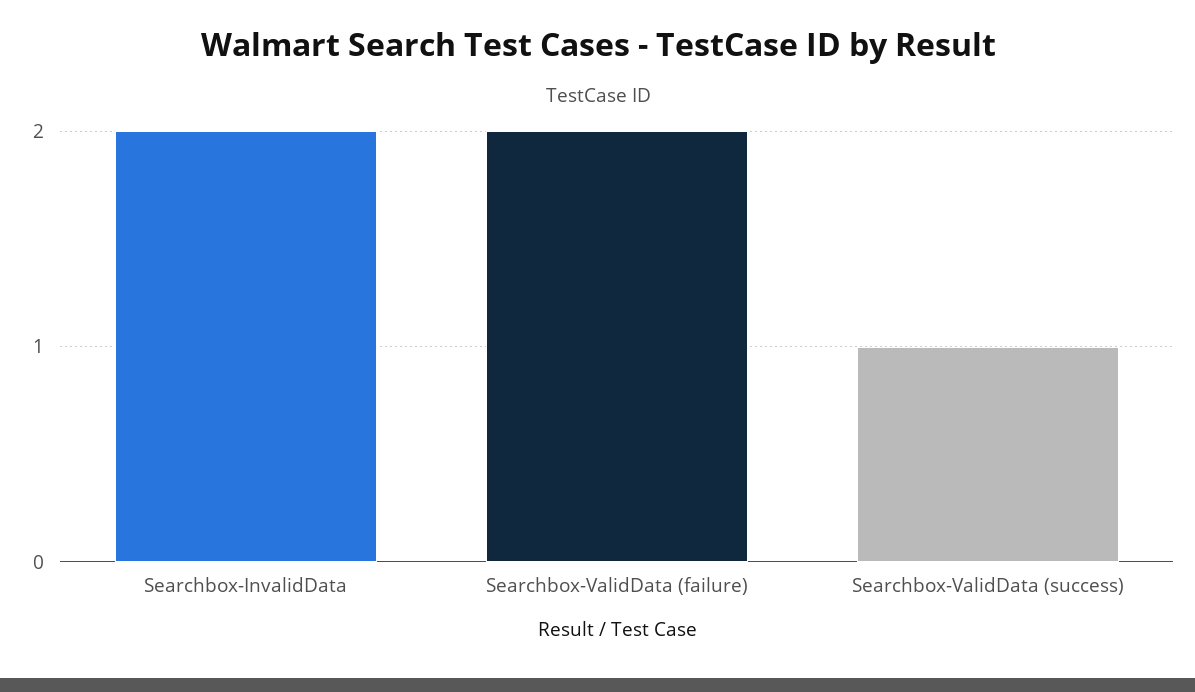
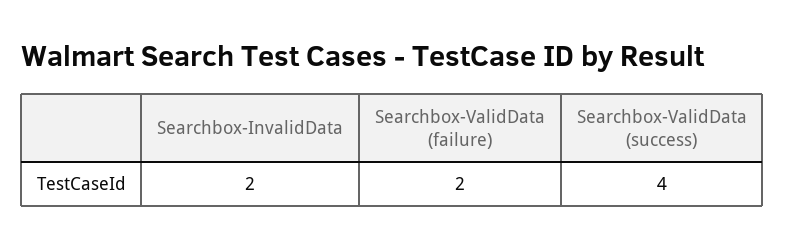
  {
    "Searchbox-InvalidData": 2,
    "Searchbox-ValidData (failure)": 2,
-   "Searchbox-ValidData (success)": 1
+   "Searchbox-ValidData (success)": 4
  }

